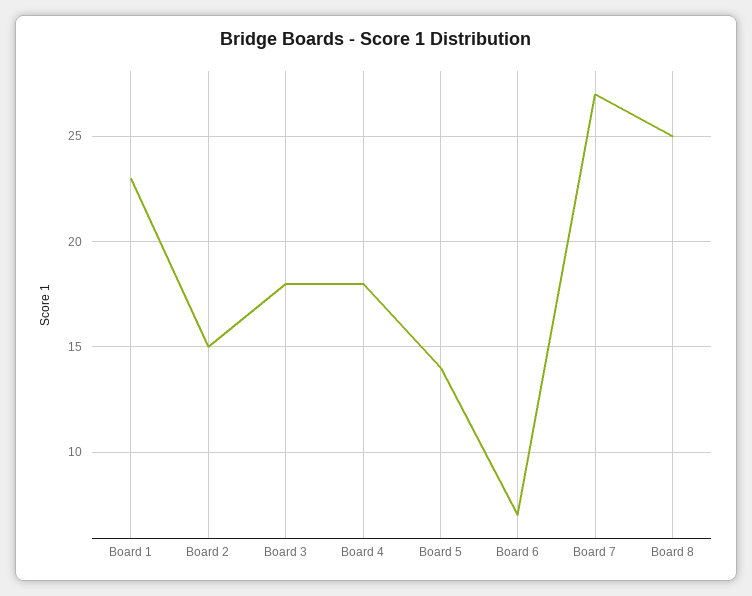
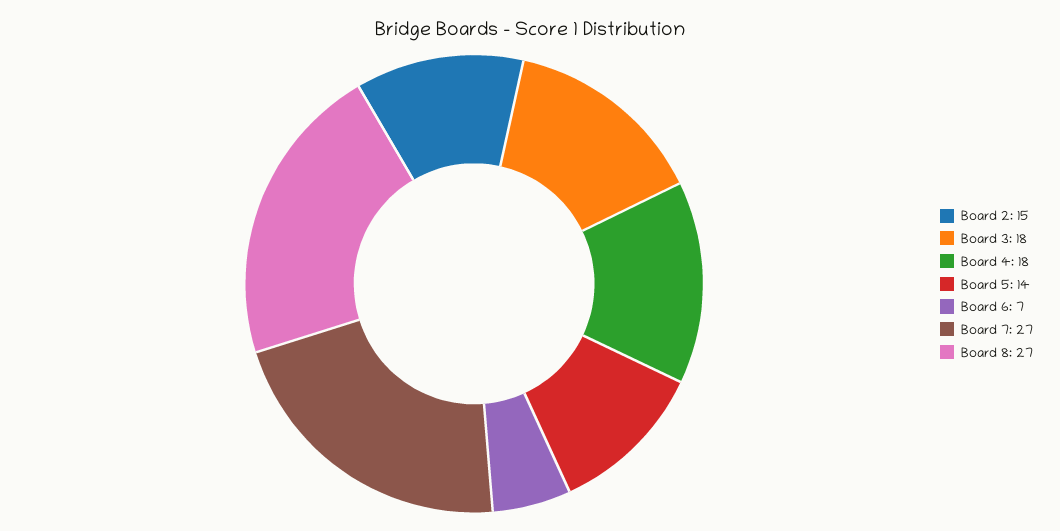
  {
-   "Board 1": 23,
    "Board 2": 15,
    "Board 3": 18,
    "Board 4": 18,
    "Board 5": 14,
    "Board 6": 7,
    "Board 7": 27,
-   "Board 8": 25
+   "Board 8": 27
  }

